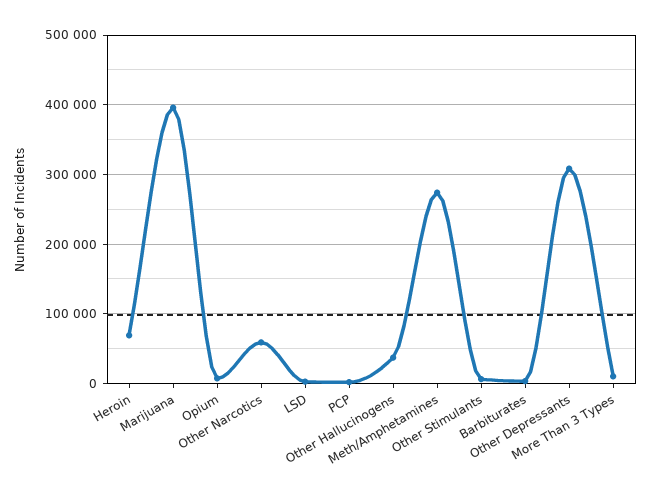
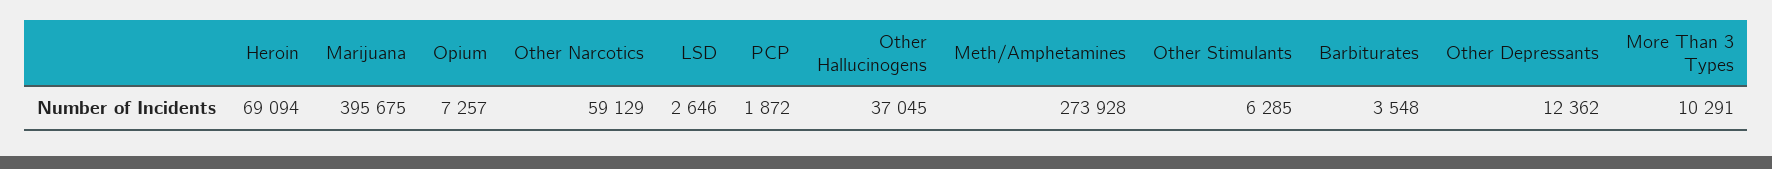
  {
    "Heroin": 69094,
    "Marijuana": 395675,
    "Opium": 7257,
    "Other Narcotics": 59129,
    "LSD": 2646,
    "PCP": 1872,
    "Other Hallucinogens": 37045,
    "Meth/Amphetamines": 273928,
    "Other Stimulants": 6285,
    "Barbiturates": 3548,
-   "Other Depressants": 310000,
+   "Other Depressants": 12362,
    "More Than 3 Types": 10291
  }

